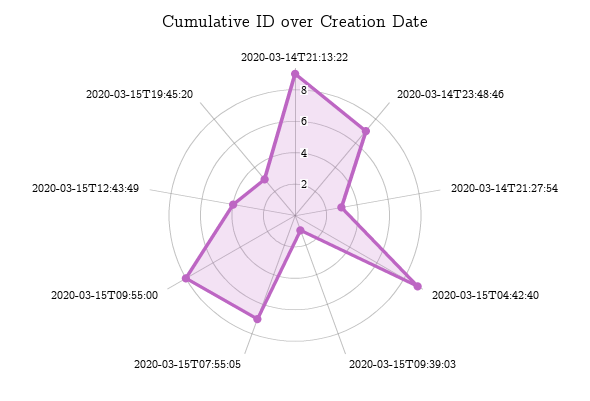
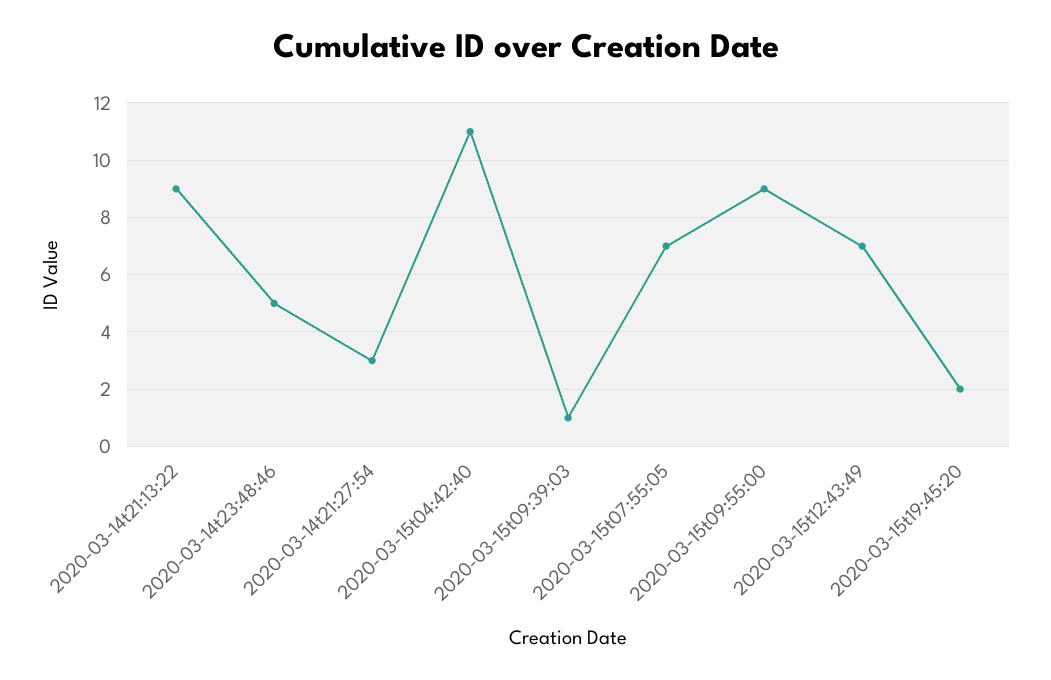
  {
    "2020-03-14T21:13:22": 9,
-   "2020-03-14T23:48:46": 7,
+   "2020-03-14T23:48:46": 5,
    "2020-03-14T21:27:54": 3,
-   "2020-03-15T04:42:40": 9,
+   "2020-03-15T04:42:40": 11,
    "2020-03-15T09:39:03": 1,
    "2020-03-15T07:55:05": 7,
-   "2020-03-15T09:55:00": 8,
+   "2020-03-15T09:55:00": 9,
-   "2020-03-15T12:43:49": 4,
+   "2020-03-15T12:43:49": 7,
-   "2020-03-15T19:45:20": 3
+   "2020-03-15T19:45:20": 2
  }

